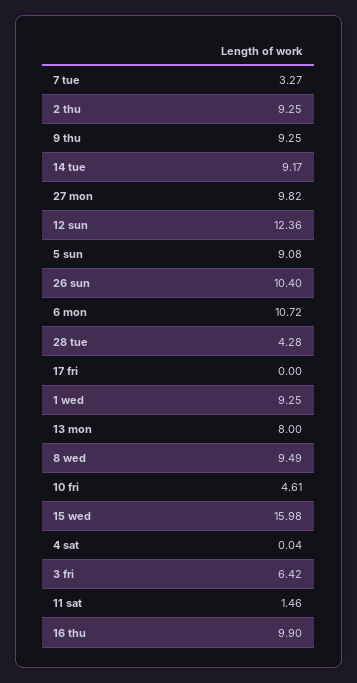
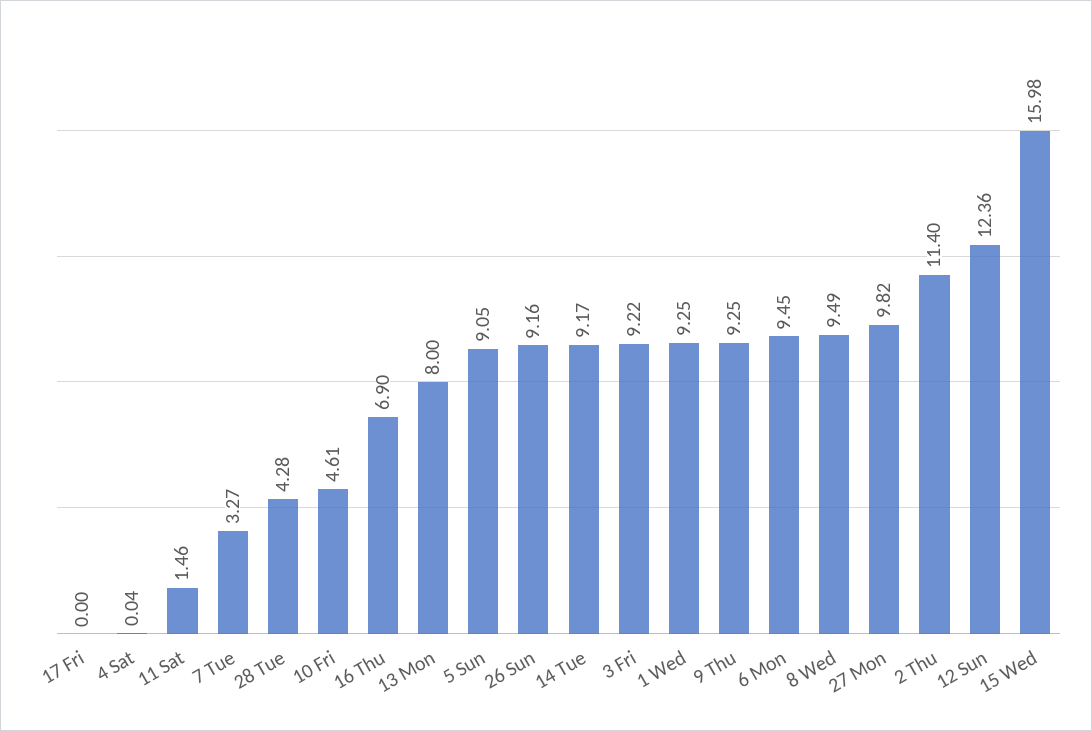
  {
    "7 tue": 3.27,
-   "2 thu": 9.25,
+   "2 thu": 11.4,
    "9 thu": 9.25,
    "14 tue": 9.17,
    "27 mon": 9.82,
    "12 sun": 12.36,
-   "5 sun": 9.08,
+   "5 sun": 9.05,
-   "26 sun": 10.4,
+   "26 sun": 9.16,
-   "6 mon": 10.72,
+   "6 mon": 9.45,
    "28 tue": 4.28,
    "17 fri": 0,
    "1 wed": 9.25,
    "13 mon": 8,
    "8 wed": 9.49,
    "10 fri": 4.61,
    "15 wed": 15.98,
    "4 sat": 0.04,
-   "3 fri": 6.42,
+   "3 fri": 9.22,
    "11 sat": 1.46,
-   "16 thu": 9.9
+   "16 thu": 6.9
  }

